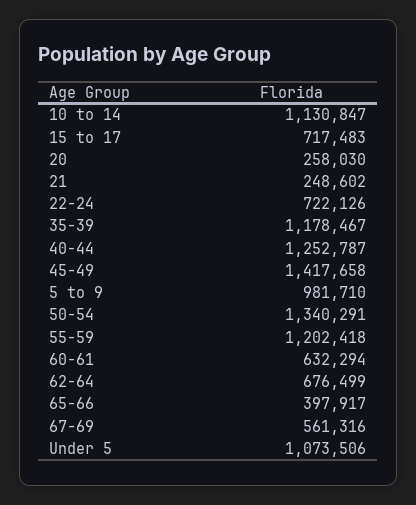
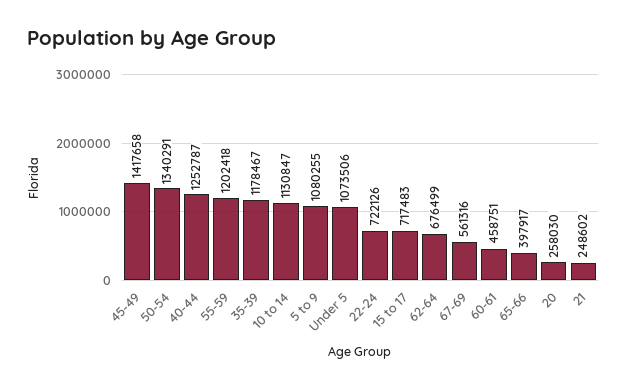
  {
    "10 to 14": 1130847,
    "15 to 17": 717483,
    "20": 258030,
    "21": 248602,
    "22-24": 722126,
    "35-39": 1178467,
    "40-44": 1252787,
    "45-49": 1417658,
-   "5 to 9": 981710,
+   "5 to 9": 1080255,
    "50-54": 1340291,
    "55-59": 1202418,
-   "60-61": 632294,
+   "60-61": 458751,
    "62-64": 676499,
    "65-66": 397917,
    "67-69": 561316,
    "Under 5": 1073506
  }

